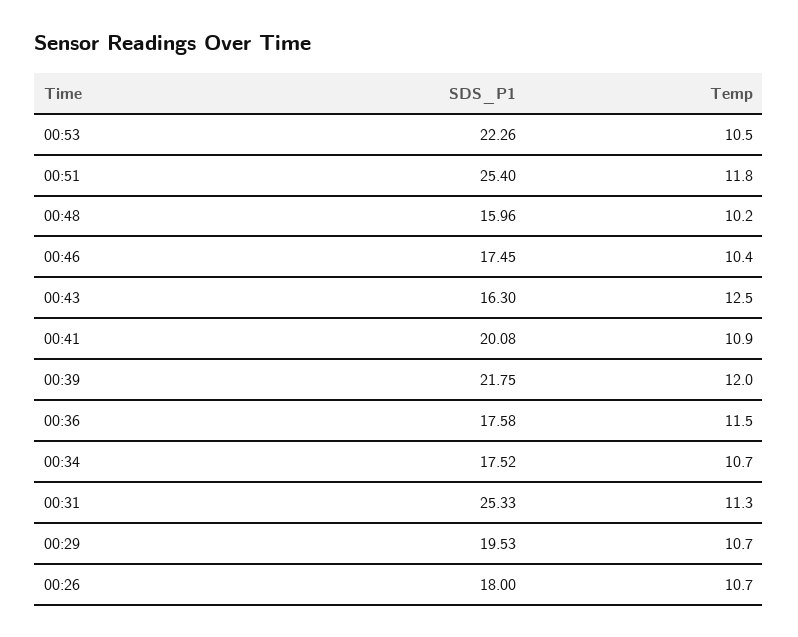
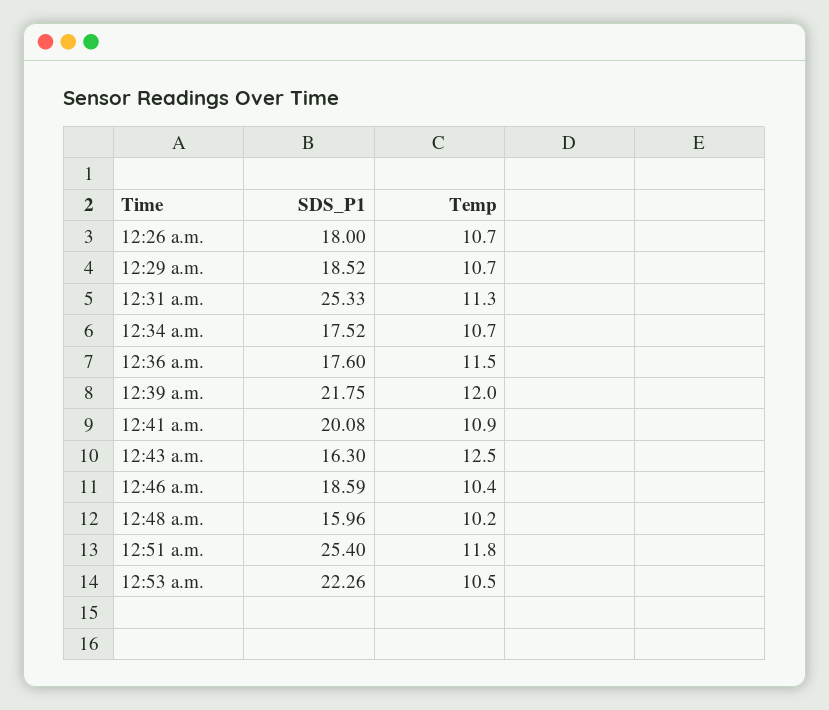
  {
    "SDS_P1": {
      "00:53": 22.26,
      "00:51": 25.4,
      "00:48": 15.96,
-     "00:46": 17.45,
+     "00:46": 18.59,
      "00:43": 16.3,
      "00:41": 20.08,
      "00:39": 21.75,
-     "00:36": 17.58,
+     "00:36": 17.6,
      "00:34": 17.52,
      "00:31": 25.33,
-     "00:29": 19.53,
+     "00:29": 18.52,
      "00:26": 18
    },
    "Temp": {
      "00:53": 10.5,
      "00:51": 11.8,
      "00:48": 10.2,
      "00:46": 10.4,
      "00:43": 12.5,
      "00:41": 10.9,
      "00:39": 12,
      "00:36": 11.5,
      "00:34": 10.7,
      "00:31": 11.3,
      "00:29": 10.7,
      "00:26": 10.7
    }
  }

